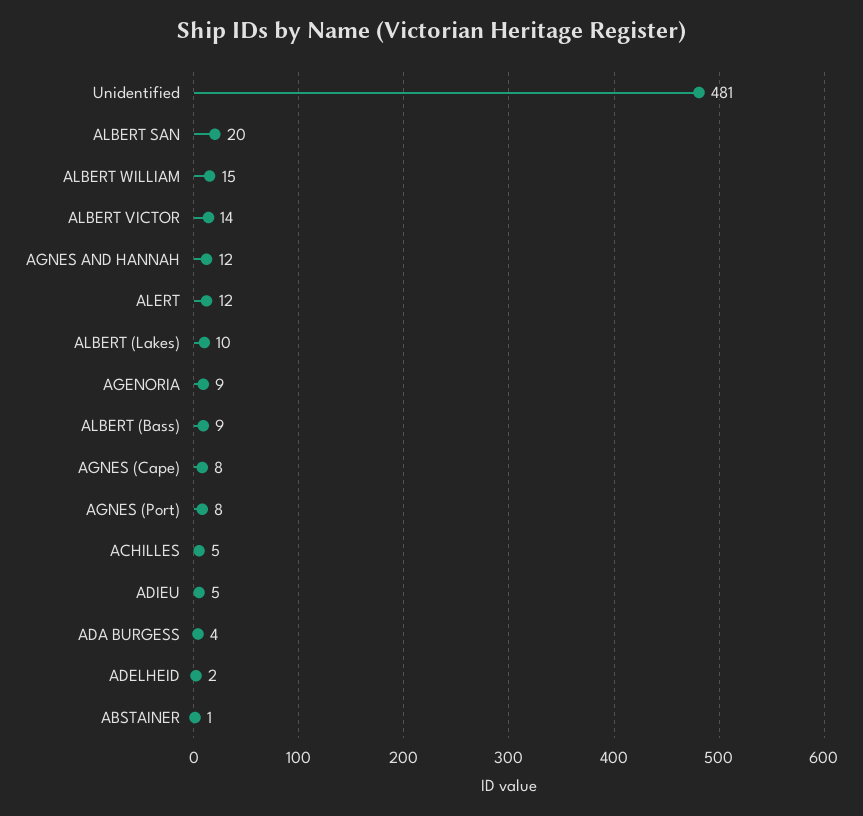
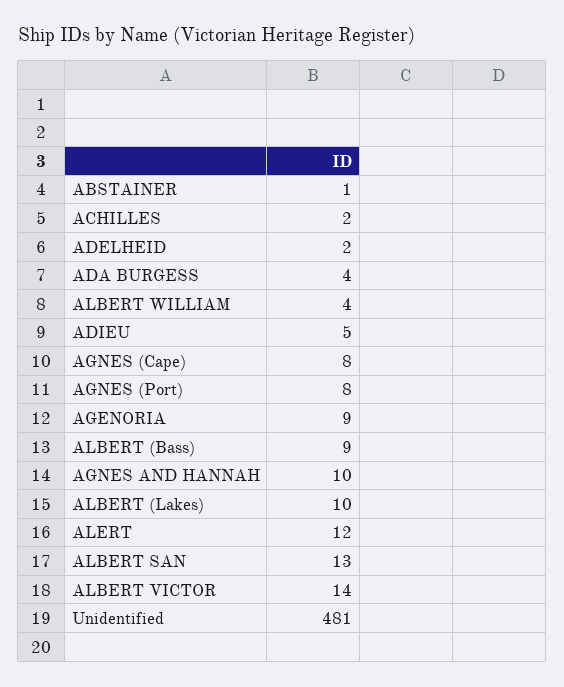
  {
    "Unidentified": 481,
-   "ALBERT SAN": 20,
+   "ALBERT SAN": 13,
-   "ALBERT WILLIAM": 15,
+   "ALBERT WILLIAM": 4,
    "ALBERT VICTOR": 14,
-   "AGNES AND HANNAH": 12,
+   "AGNES AND HANNAH": 10,
    "ALERT": 12,
    "ALBERT (Lakes)": 10,
    "AGENORIA": 9,
    "ALBERT (Bass)": 9,
    "AGNES (Cape)": 8,
    "AGNES (Port)": 8,
-   "ACHILLES": 5,
+   "ACHILLES": 2,
    "ADIEU": 5,
    "ADA BURGESS": 4,
    "ADELHEID": 2,
    "ABSTAINER": 1
  }

